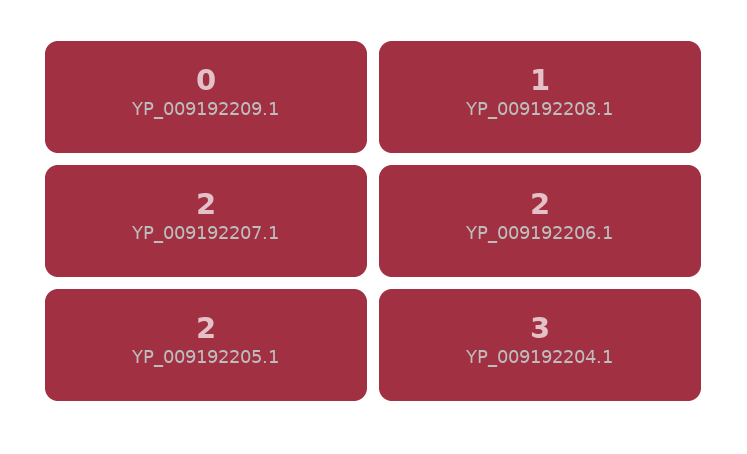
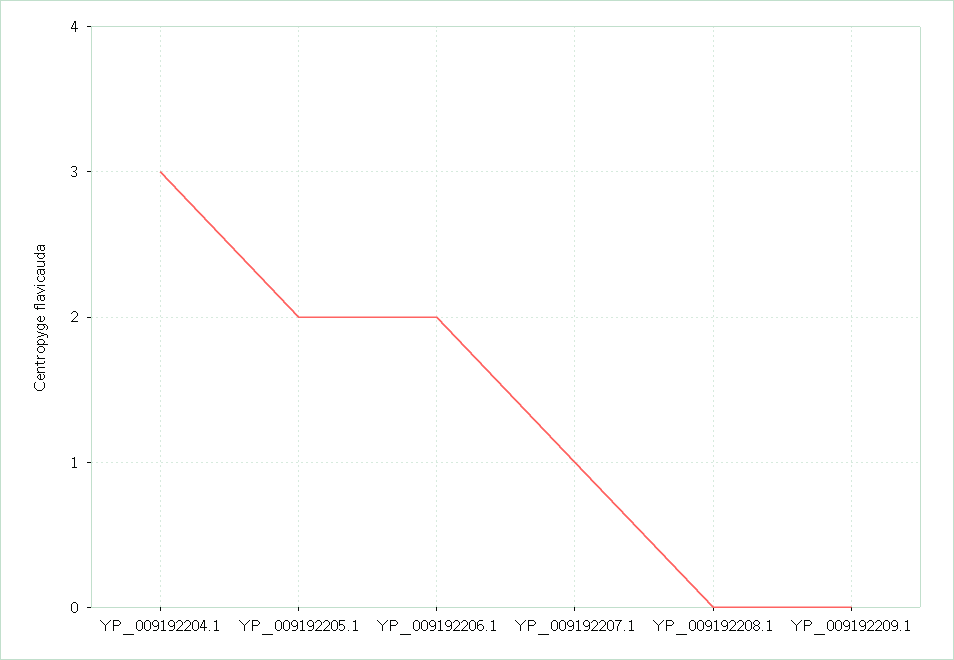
  {
    "YP_009192209.1": 0,
-   "YP_009192208.1": 1,
+   "YP_009192208.1": 0,
-   "YP_009192207.1": 2,
+   "YP_009192207.1": 1,
    "YP_009192206.1": 2,
    "YP_009192205.1": 2,
    "YP_009192204.1": 3
  }

